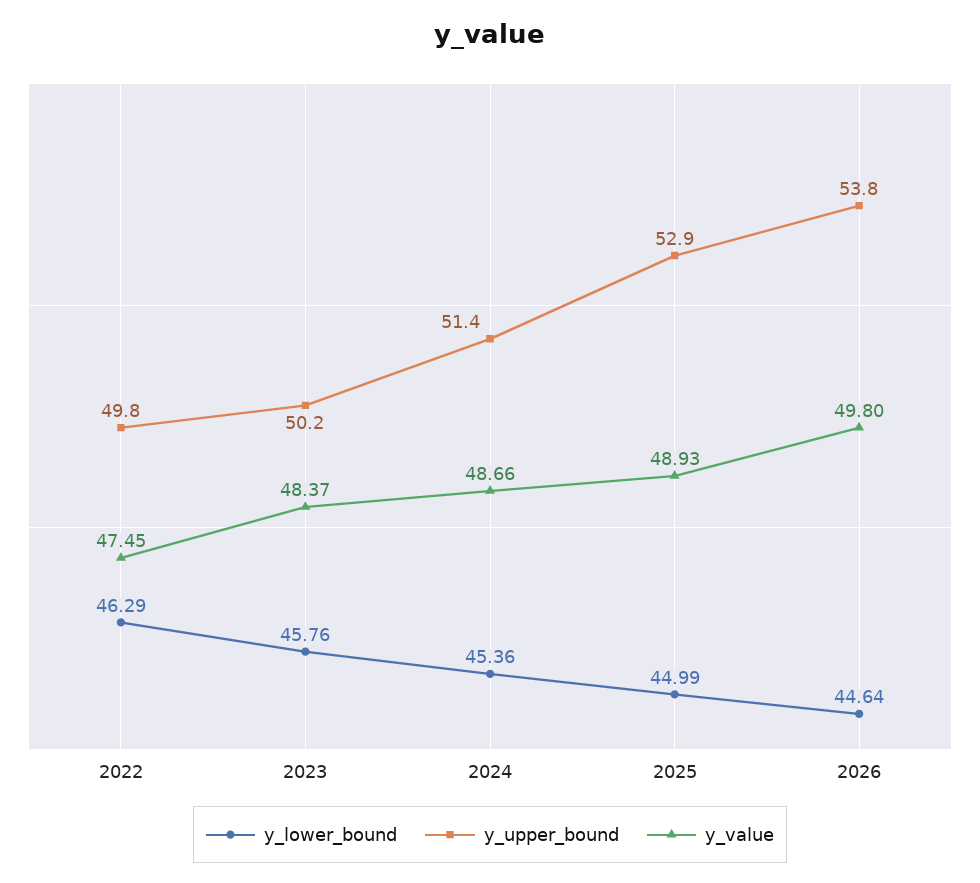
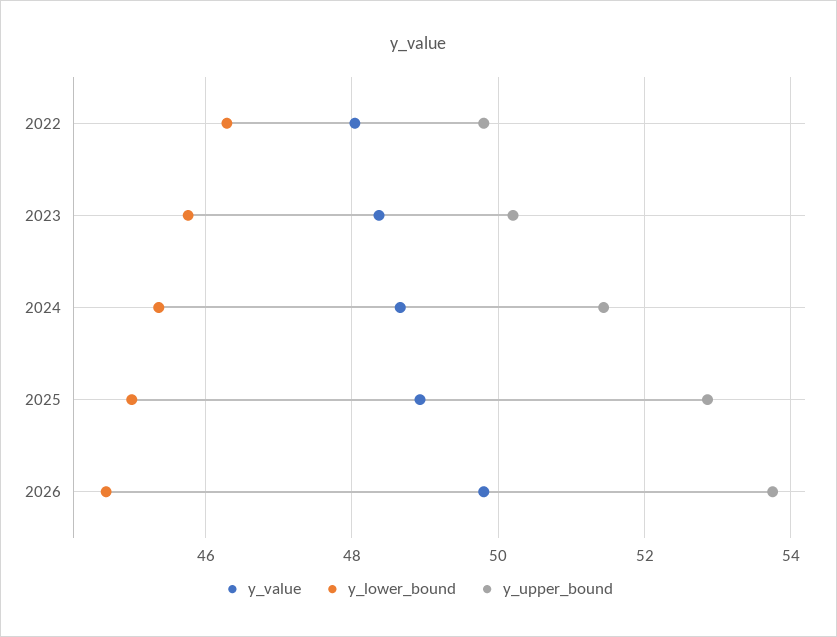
  {
    "y_lower_bound": {
      "2022": 46.29,
      "2023": 45.76,
      "2024": 45.36,
      "2025": 44.99,
      "2026": 44.64
    },
    "y_upper_bound": {
      "2022": 49.8,
      "2023": 50.2,
      "2024": 51.4,
      "2025": 52.9,
      "2026": 53.8
    },
    "y_value": {
-     "2022": 47.45,
+     "2022": 48,
      "2023": 48.37,
      "2024": 48.66,
      "2025": 48.93,
      "2026": 49.8
    }
  }

